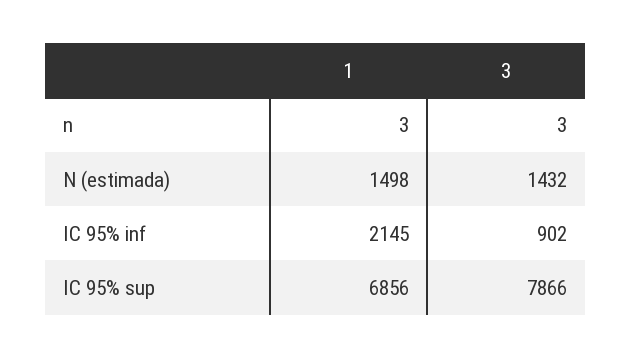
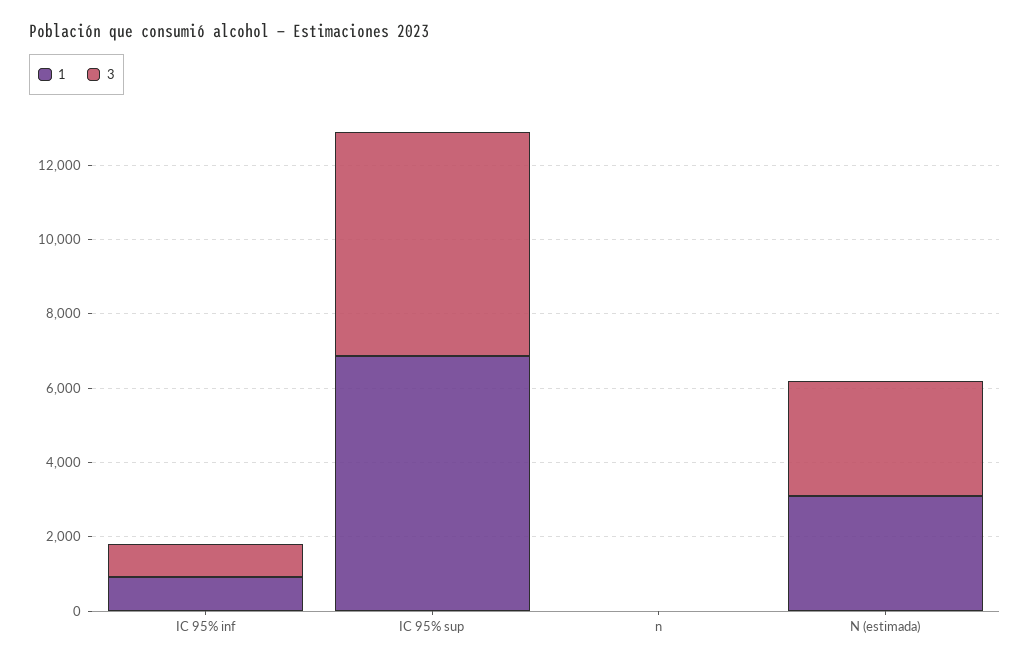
  {
    "1": {
      "n": 3,
-     "N (estimada)": 1498,
+     "N (estimada)": 3000,
-     "IC 95% inf": 2145,
+     "IC 95% inf": 1000,
      "IC 95% sup": 6856
    },
    "3": {
      "n": 3,
-     "N (estimada)": 1432,
+     "N (estimada)": 3000,
      "IC 95% inf": 902,
-     "IC 95% sup": 7866
+     "IC 95% sup": 6000
    }
  }

